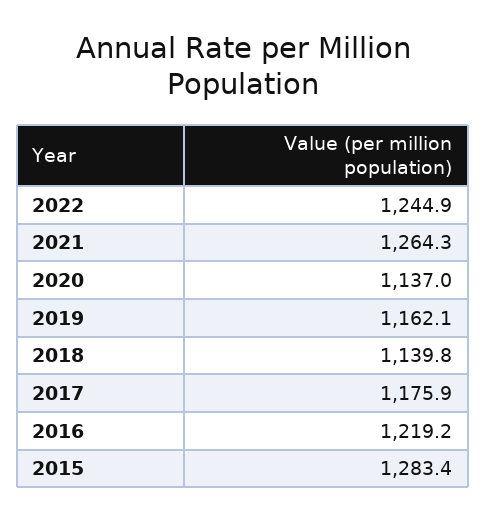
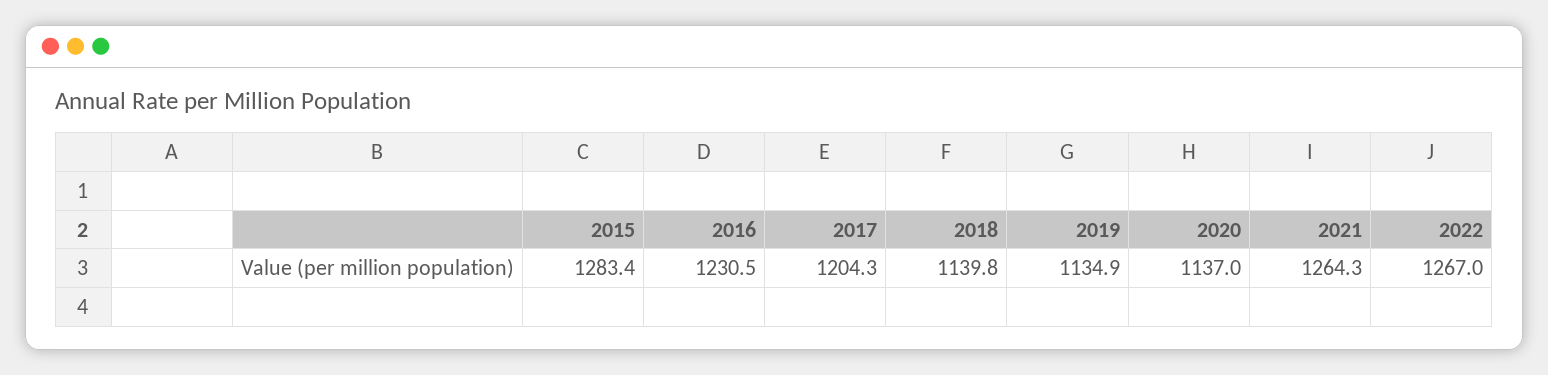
  {
-   "2022": 1244.9,
+   "2022": 1267,
    "2021": 1264.3,
    "2020": 1137,
-   "2019": 1162.1,
+   "2019": 1134.9,
    "2018": 1139.8,
-   "2017": 1175.9,
+   "2017": 1204.3,
-   "2016": 1219.2,
+   "2016": 1230.5,
    "2015": 1283.4
  }

